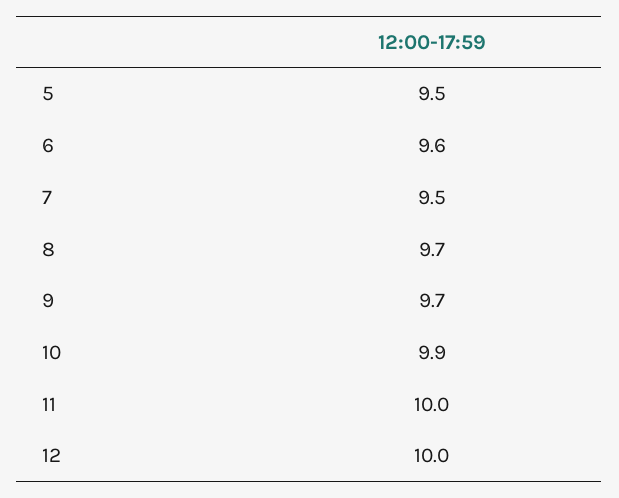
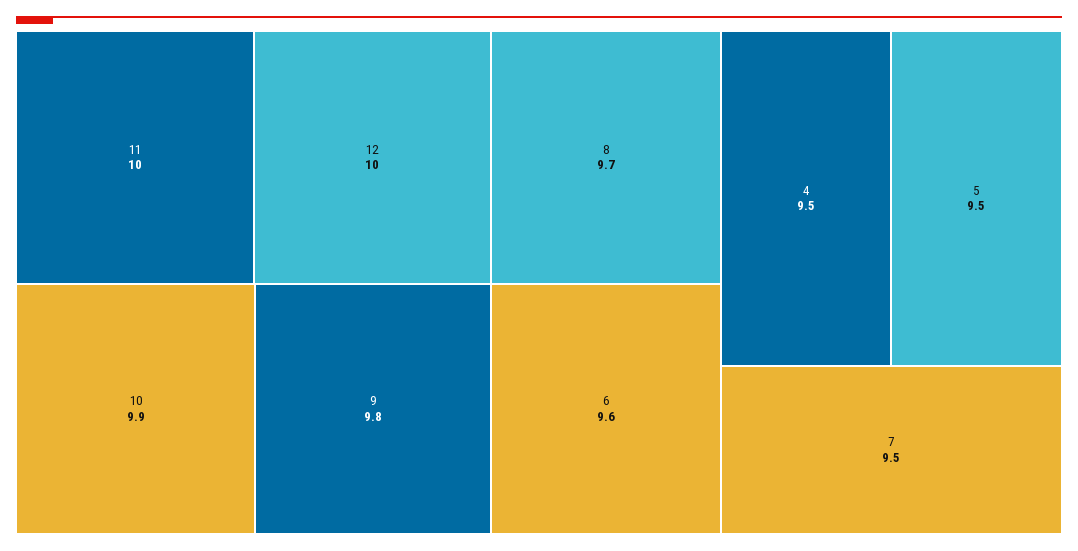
  {
    "5": 9.5,
    "6": 9.6,
    "7": 9.5,
    "8": 9.7,
-   "9": 9.7,
+   "9": 9.8,
    "10": 9.9,
    "11": 10,
-   "12": 10
+   "12": 10,
+   "4": 9.5
  }

